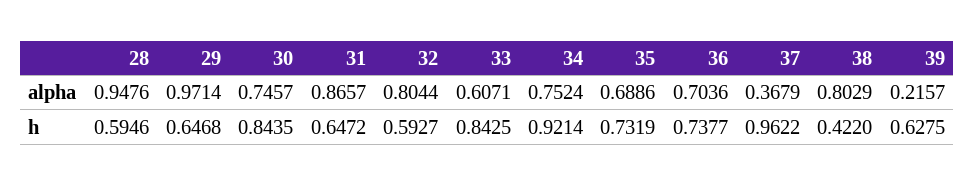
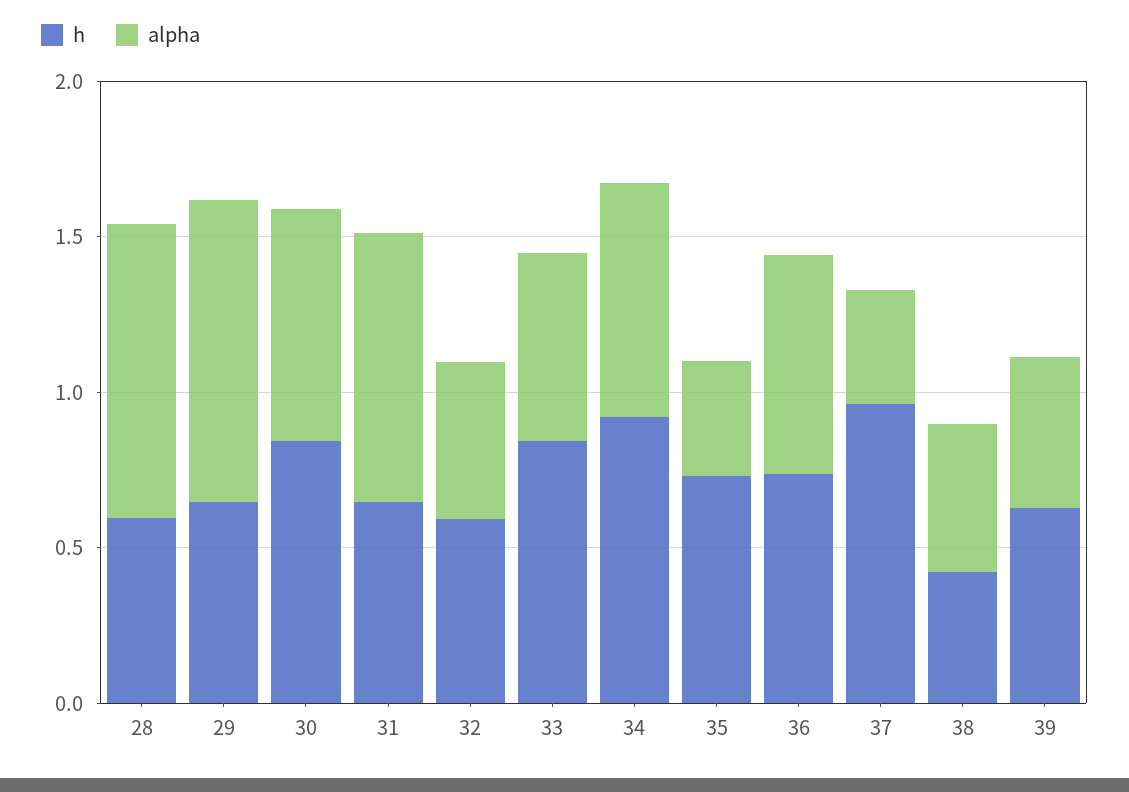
  {
    "alpha": {
      "28": 0.9476,
      "29": 0.9714,
      "30": 0.7457,
      "31": 0.8657,
-     "32": 0.8044,
+     "32": 0.5,
      "33": 0.6071,
      "34": 0.7524,
-     "35": 0.6886,
+     "35": 0.4,
      "36": 0.7036,
      "37": 0.3679,
-     "38": 0.8029,
+     "38": 0.5,
-     "39": 0.2157
+     "39": 0.5
    },
    "h": {
      "28": 0.5946,
      "29": 0.6468,
      "30": 0.8435,
      "31": 0.6472,
      "32": 0.5927,
      "33": 0.8425,
      "34": 0.9214,
      "35": 0.7319,
      "36": 0.7377,
      "37": 0.9622,
      "38": 0.422,
      "39": 0.6275
    }
  }

